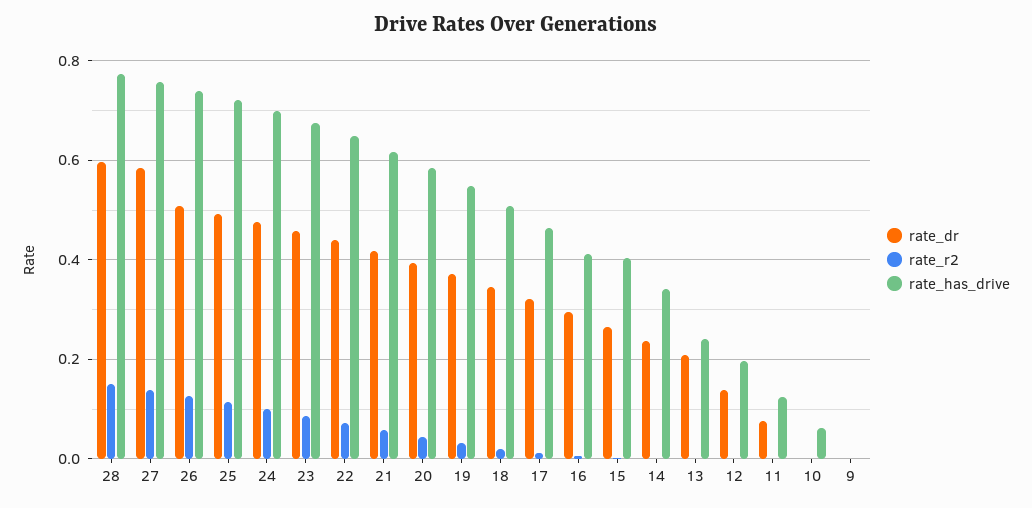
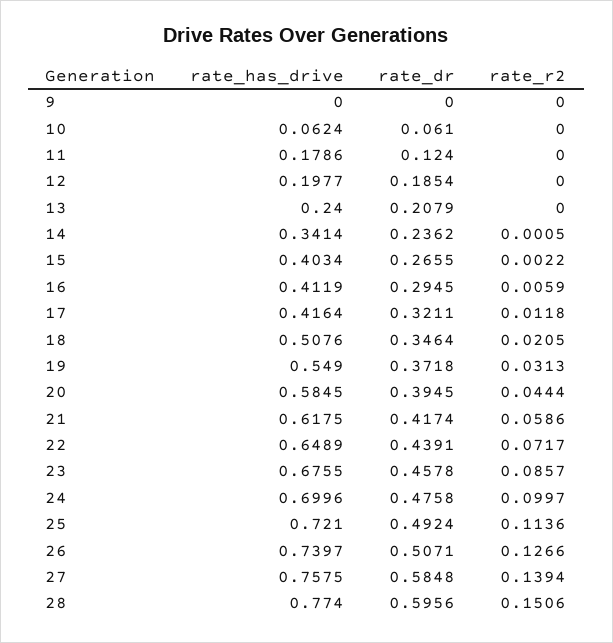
  {
    "rate_dr": {
      "28": 0.5956,
      "27": 0.5848,
      "26": 0.5071,
      "25": 0.4924,
      "24": 0.4758,
      "23": 0.4578,
      "22": 0.4391,
      "21": 0.4174,
      "20": 0.3945,
      "19": 0.3718,
      "18": 0.3464,
      "17": 0.3211,
      "16": 0.2945,
      "15": 0.2655,
      "14": 0.2362,
      "13": 0.2079,
-     "12": 0.14,
+     "12": 0.1854,
-     "11": 0.08,
+     "11": 0.124,
-     "10": 0,
+     "10": 0.061,
      "9": 0
    },
    "rate_r2": {
      "28": 0.1506,
      "27": 0.1394,
      "26": 0.1266,
      "25": 0.1136,
      "24": 0.0997,
      "23": 0.0857,
      "22": 0.0717,
      "21": 0.0586,
      "20": 0.0444,
      "19": 0.0313,
      "18": 0.0205,
      "17": 0.0118,
      "16": 0.0059,
      "15": 0.0022,
      "14": 0.0005,
      "13": 0,
      "12": 0,
      "11": 0,
      "10": 0,
      "9": 0
    },
    "rate_has_drive": {
      "28": 0.774,
      "27": 0.7575,
      "26": 0.7397,
      "25": 0.721,
      "24": 0.6996,
      "23": 0.6755,
      "22": 0.6489,
      "21": 0.6175,
      "20": 0.5845,
      "19": 0.549,
      "18": 0.5076,
-     "17": 0.46,
+     "17": 0.4164,
      "16": 0.4119,
      "15": 0.4034,
      "14": 0.3414,
      "13": 0.24,
      "12": 0.1977,
-     "11": 0.12,
+     "11": 0.1786,
      "10": 0.0624,
      "9": 0
    }
  }

